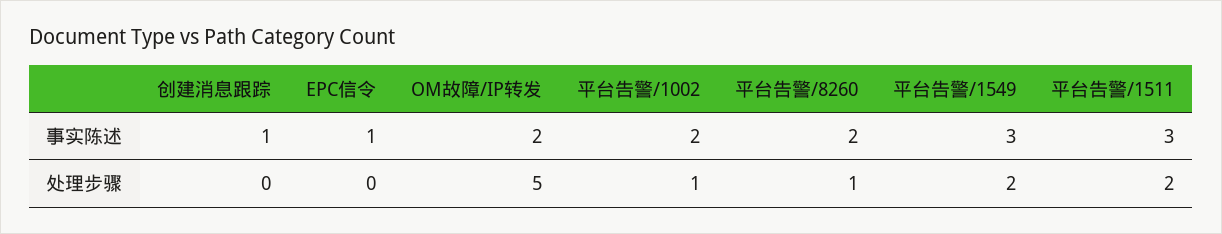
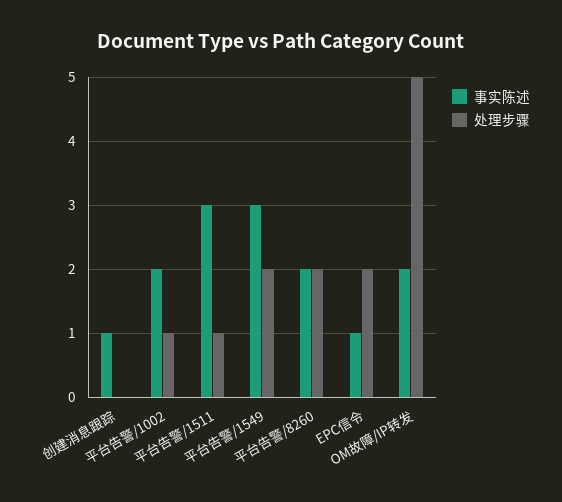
  {
    "事实陈述": {
      "创建消息跟踪": 1,
      "EPC信令": 1,
      "OM故障/IP转发": 2,
      "平台告警/1002": 2,
      "平台告警/8260": 2,
      "平台告警/1549": 3,
      "平台告警/1511": 3
    },
    "处理步骤": {
      "创建消息跟踪": 0,
-     "EPC信令": 0,
+     "EPC信令": 2,
      "OM故障/IP转发": 5,
      "平台告警/1002": 1,
-     "平台告警/8260": 1,
+     "平台告警/8260": 2,
      "平台告警/1549": 2,
-     "平台告警/1511": 2
+     "平台告警/1511": 1
    }
  }

